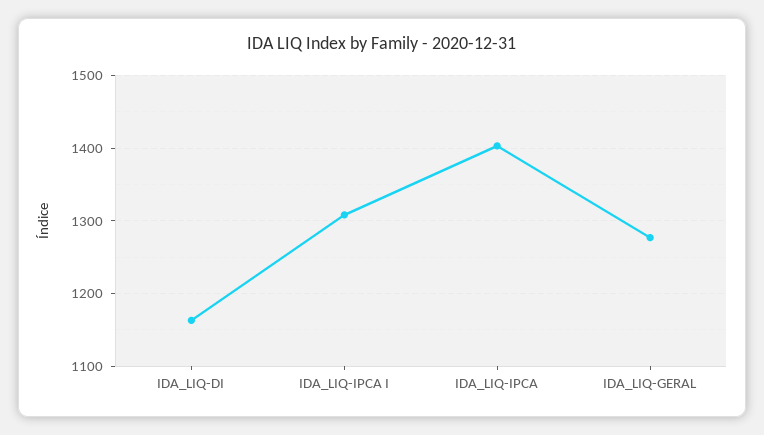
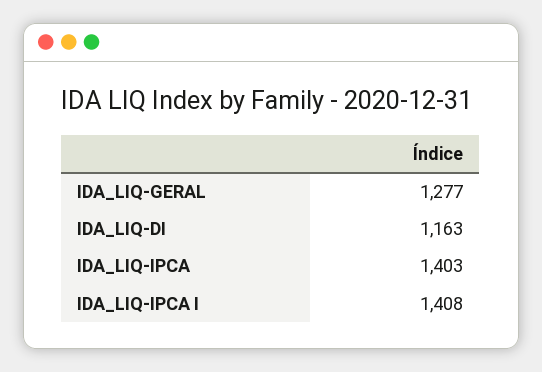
  {
    "IDA_LIQ-DI": 1163,
-   "IDA_LIQ-IPCA I": 1310,
+   "IDA_LIQ-IPCA I": 1408,
    "IDA_LIQ-IPCA": 1403,
    "IDA_LIQ-GERAL": 1277
  }

